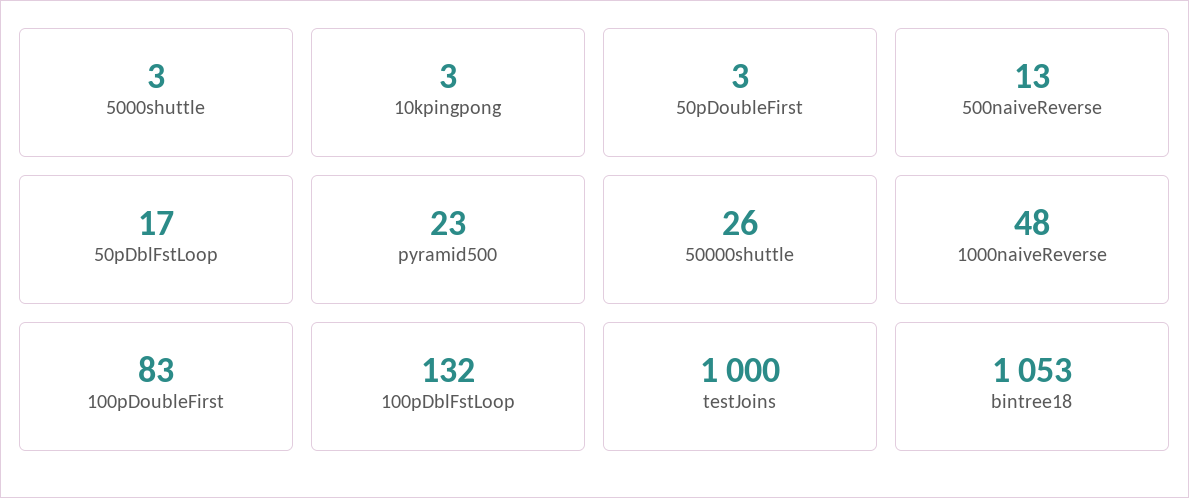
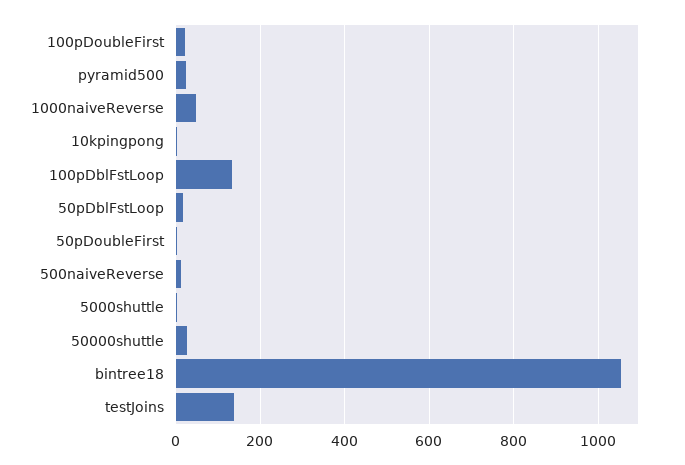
  {
    "5000shuttle": 3,
    "10kpingpong": 3,
    "50pDoubleFirst": 3,
    "500naiveReverse": 13,
    "50pDblFstLoop": 17,
    "pyramid500": 23,
    "50000shuttle": 26,
    "1000naiveReverse": 48,
-   "100pDoubleFirst": 83,
+   "100pDoubleFirst": 20,
    "100pDblFstLoop": 132,
-   "testJoins": 1000,
+   "testJoins": 140,
    "bintree18": 1053
  }

